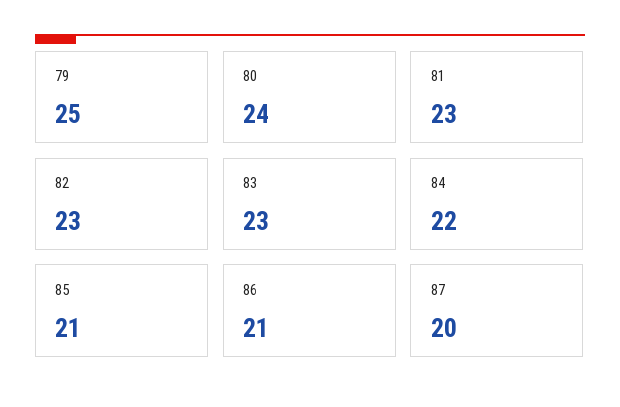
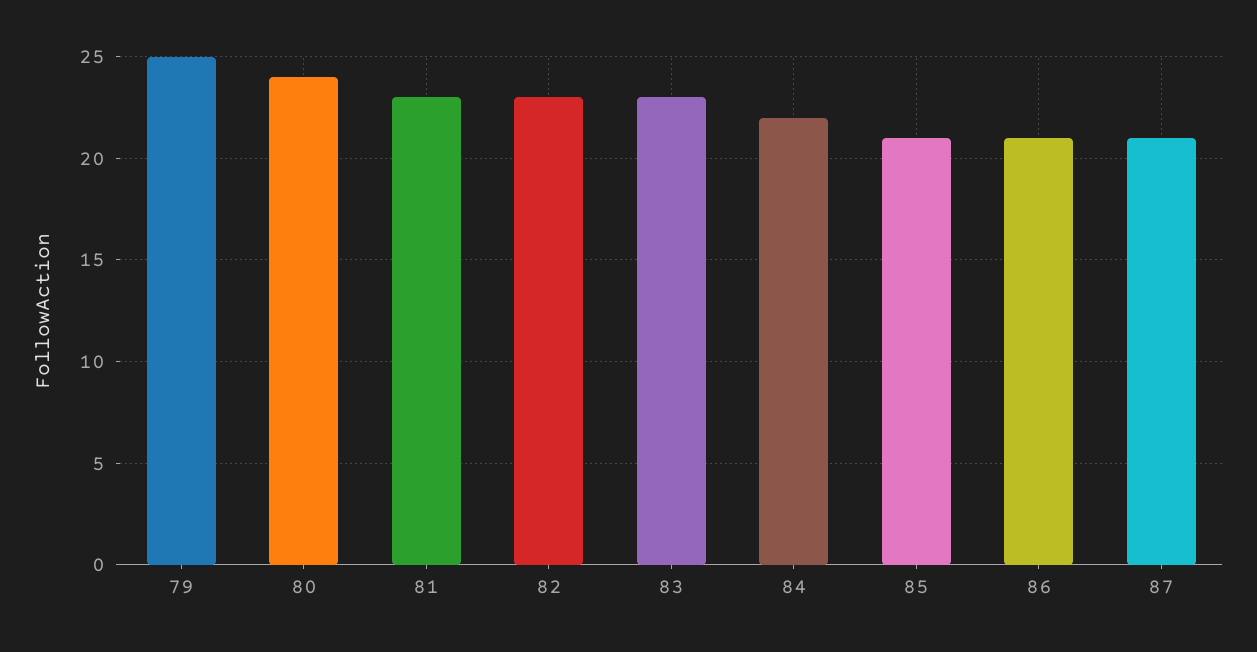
  {
    "79": 25,
    "80": 24,
    "81": 23,
    "82": 23,
    "83": 23,
    "84": 22,
    "85": 21,
    "86": 21,
-   "87": 20
+   "87": 21
  }

